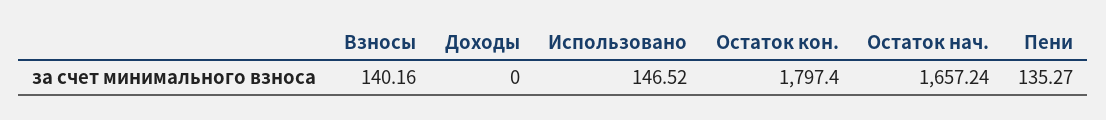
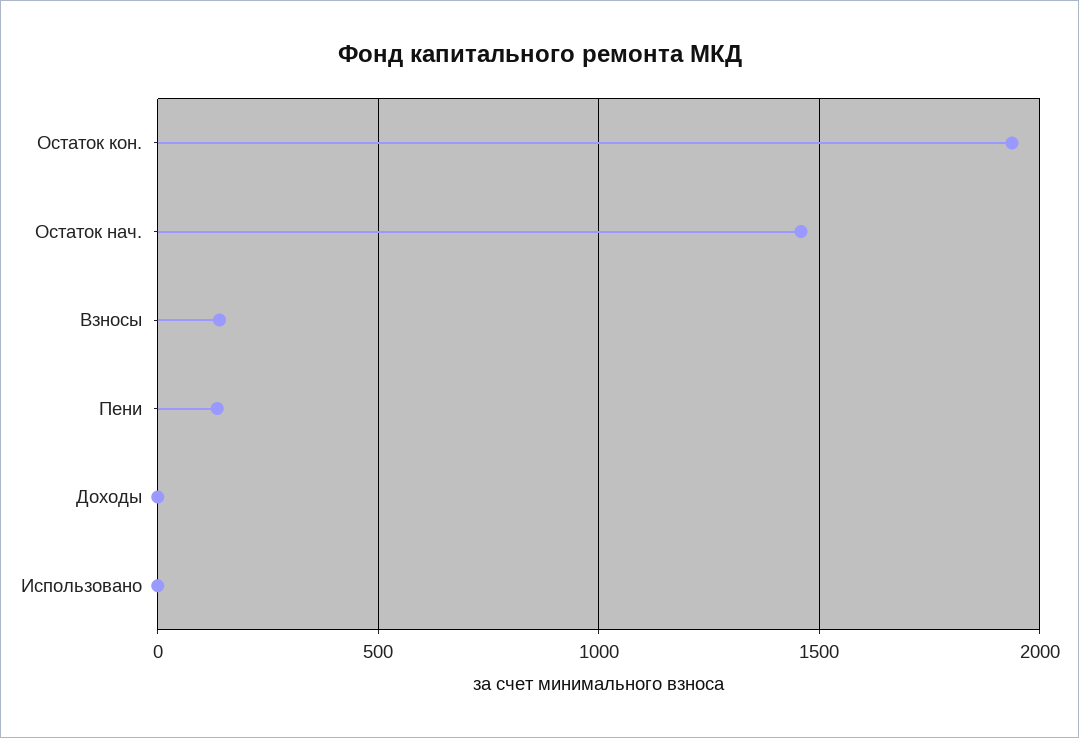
  {
    "Взносы": 140.16,
    "Доходы": 0,
-   "Использовано": 146.52,
+   "Использовано": 0,
-   "Остаток кон.": 1797.4,
+   "Остаток кон.": 1950,
-   "Остаток нач.": 1657.24,
+   "Остаток нач.": 1450,
    "Пени": 135.27
  }

